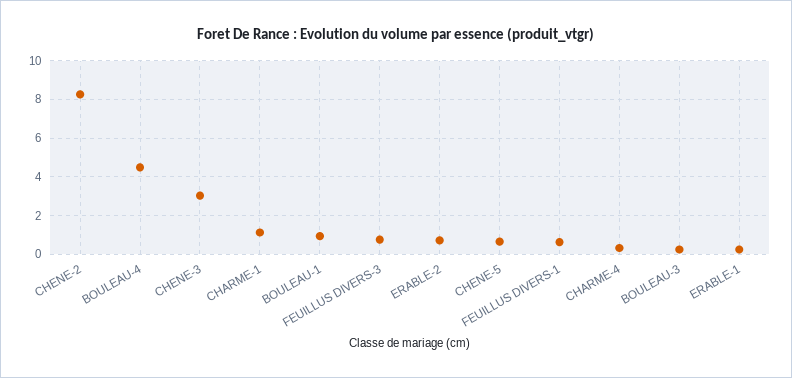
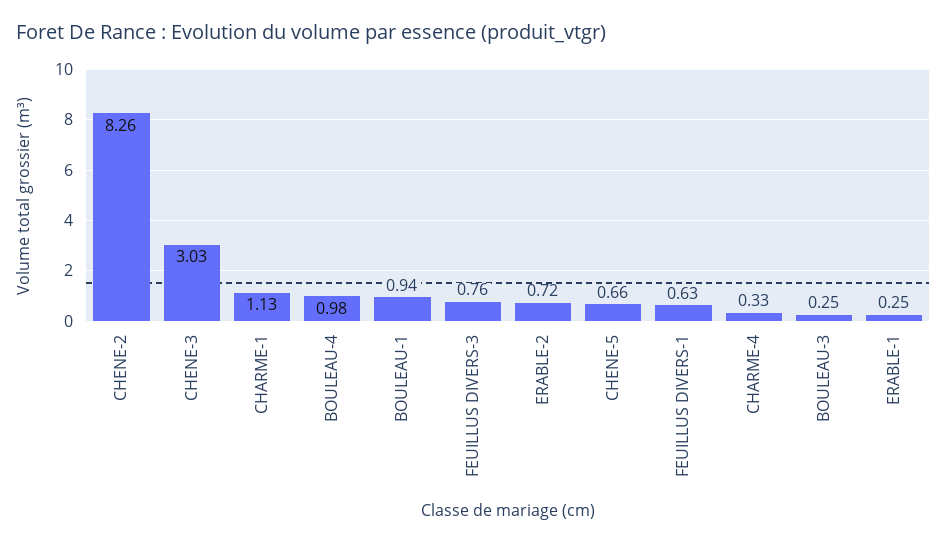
  {
    "CHENE-2": 8.26,
-   "BOULEAU-4": 4.5,
+   "BOULEAU-4": 0.98,
    "CHENE-3": 3.03,
    "CHARME-1": 1.13,
    "BOULEAU-1": 0.94,
    "FEUILLUS DIVERS-3": 0.76,
    "ERABLE-2": 0.72,
    "CHENE-5": 0.66,
    "FEUILLUS DIVERS-1": 0.63,
    "CHARME-4": 0.33,
    "BOULEAU-3": 0.25,
    "ERABLE-1": 0.25
  }

